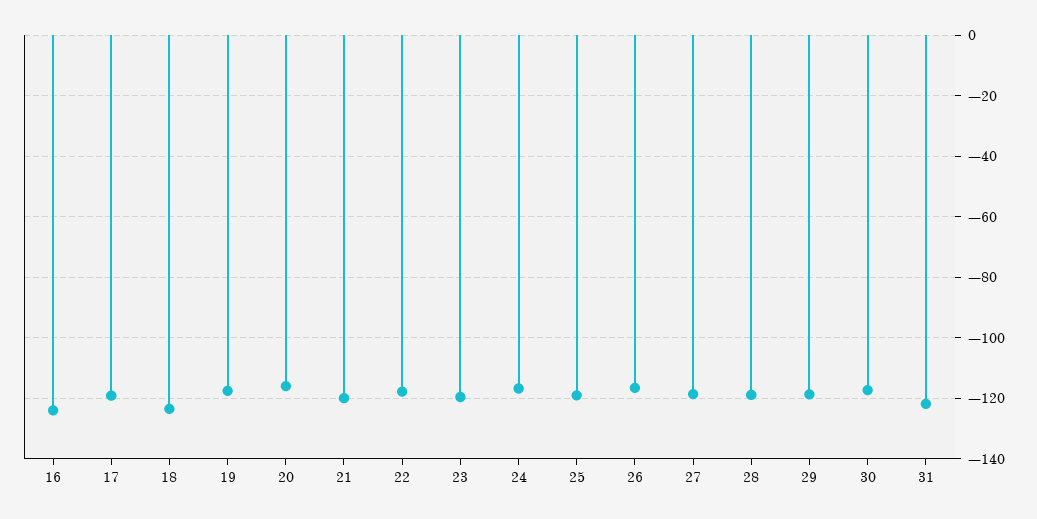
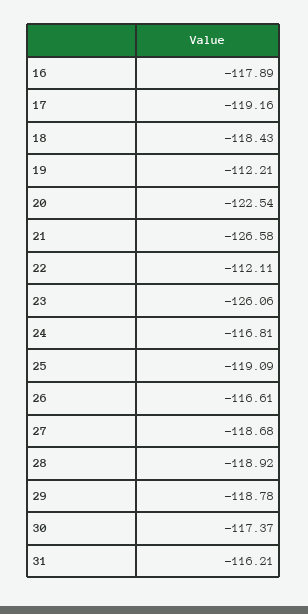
  {
-   "16": -124,
+   "16": -117.89,
    "17": -119.16,
-   "18": -124,
+   "18": -118.43,
-   "19": -118,
+   "19": -112.21,
-   "20": -116,
+   "20": -122.54,
-   "21": -120,
+   "21": -126.58,
-   "22": -118,
+   "22": -112.11,
-   "23": -120,
+   "23": -126.06,
    "24": -116.81,
    "25": -119.09,
    "26": -116.61,
    "27": -118.68,
    "28": -118.92,
    "29": -118.78,
    "30": -117.37,
-   "31": -122
+   "31": -116.21
  }

